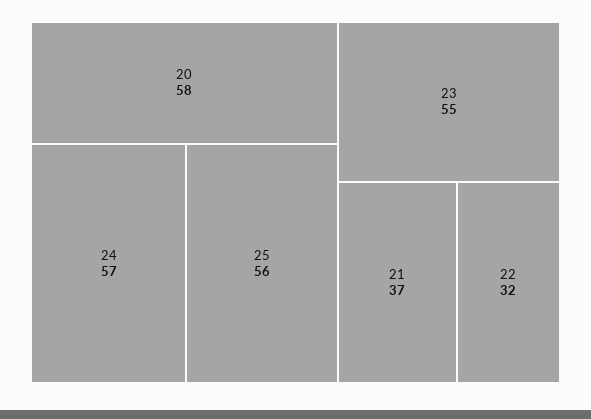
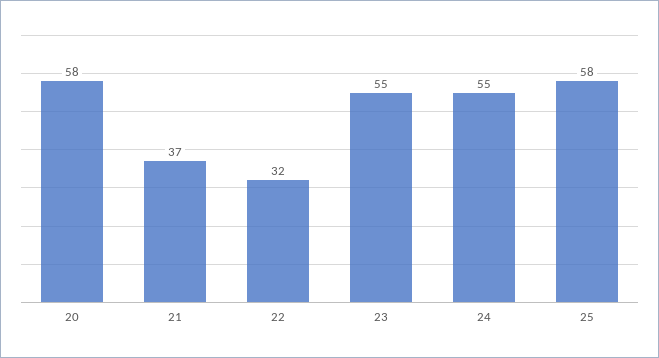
  {
    "20": 58,
-   "24": 57,
+   "24": 55,
-   "25": 56,
+   "25": 58,
    "23": 55,
    "21": 37,
    "22": 32
  }

